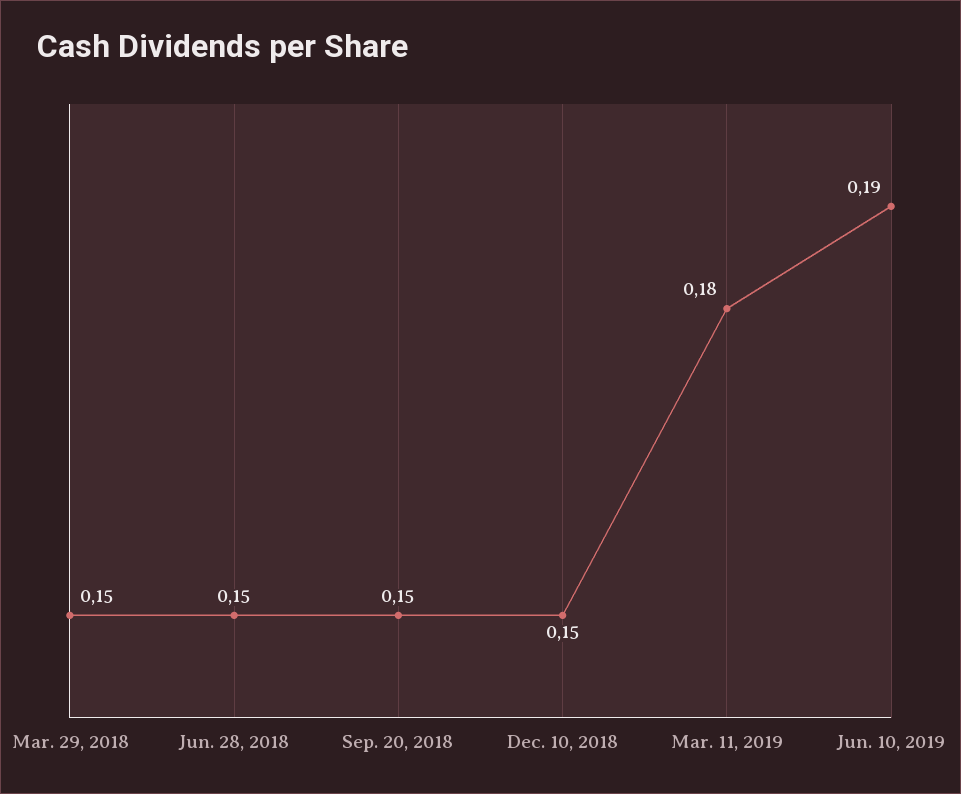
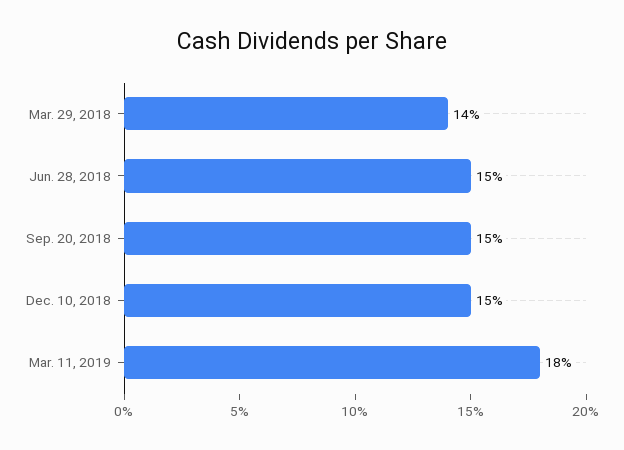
  {
-   "Mar. 29, 2018": 0.15,
+   "Mar. 29, 2018": 0.14,
    "Jun. 28, 2018": 0.15,
    "Sep. 20, 2018": 0.15,
    "Dec. 10, 2018": 0.15,
-   "Mar. 11, 2019": 0.18,
+   "Mar. 11, 2019": 0.18
-   "Jun. 10, 2019": 0.19
  }

